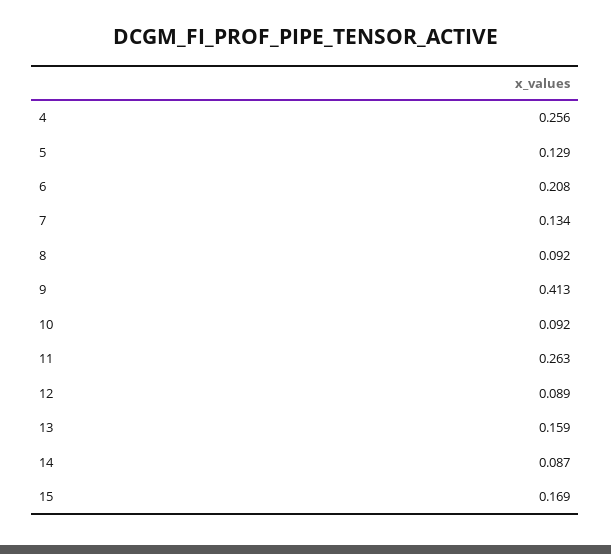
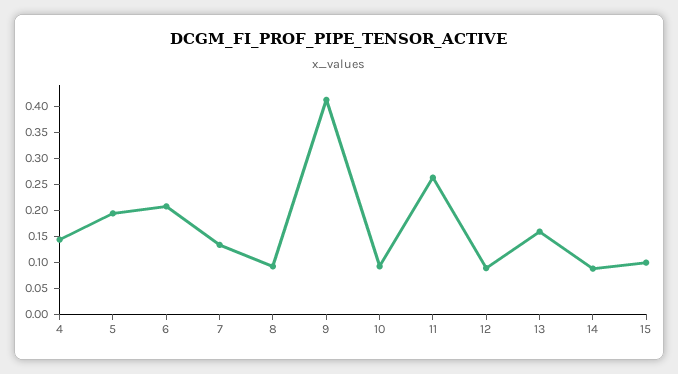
  {
-   "4": 0.256,
+   "4": 0.15,
-   "5": 0.129,
+   "5": 0.2,
    "6": 0.208,
    "7": 0.134,
    "8": 0.092,
    "9": 0.413,
    "10": 0.092,
    "11": 0.263,
    "12": 0.089,
    "13": 0.159,
    "14": 0.087,
-   "15": 0.169
+   "15": 0.1
  }

